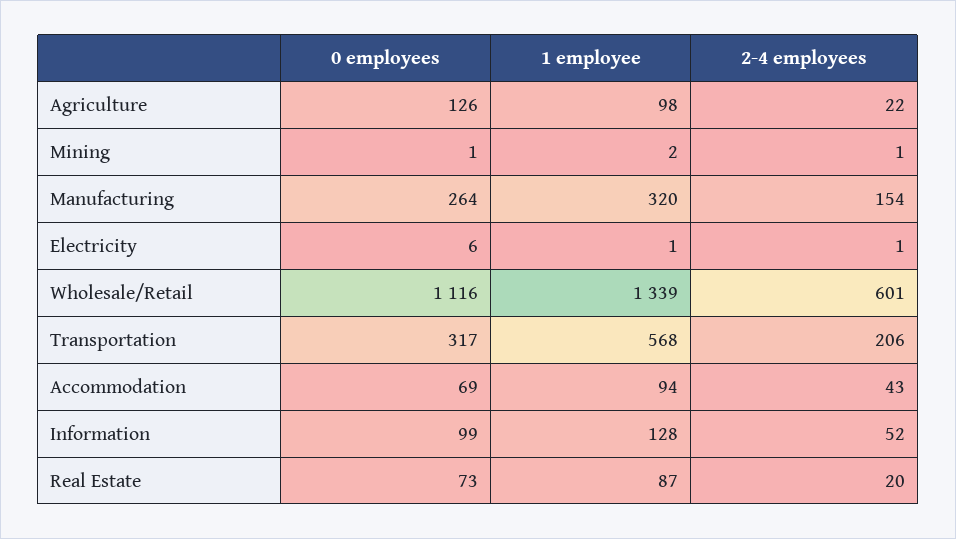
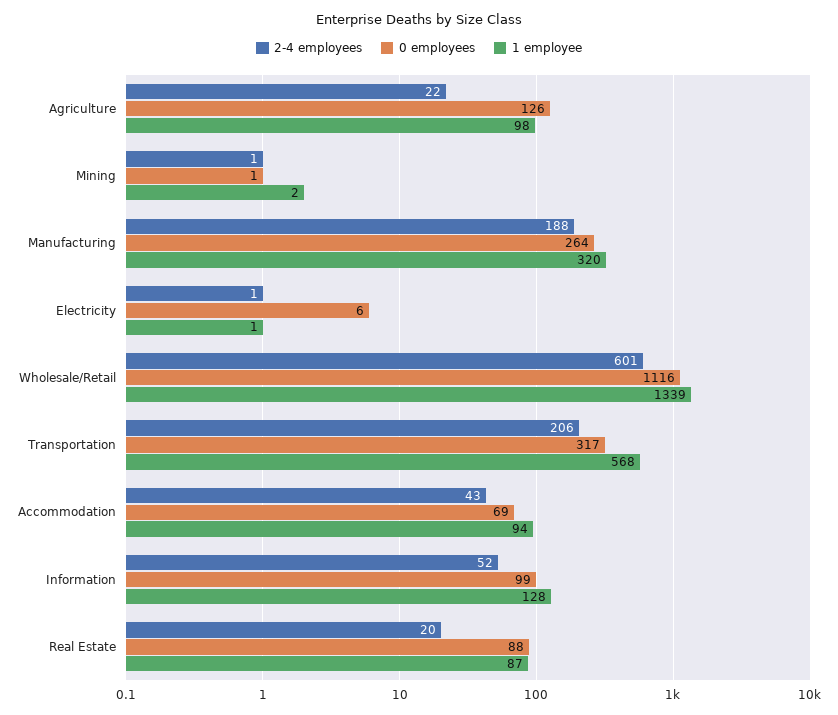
  {
    "0 employees": {
      "Agriculture": 126,
      "Mining": 1,
      "Manufacturing": 264,
      "Electricity": 6,
      "Wholesale/Retail": 1116,
      "Transportation": 317,
      "Accommodation": 69,
      "Information": 99,
-     "Real Estate": 73
+     "Real Estate": 88
    },
    "1 employee": {
      "Agriculture": 98,
      "Mining": 2,
      "Manufacturing": 320,
      "Electricity": 1,
      "Wholesale/Retail": 1339,
      "Transportation": 568,
      "Accommodation": 94,
      "Information": 128,
      "Real Estate": 87
    },
    "2-4 employees": {
      "Agriculture": 22,
      "Mining": 1,
-     "Manufacturing": 154,
+     "Manufacturing": 188,
      "Electricity": 1,
      "Wholesale/Retail": 601,
      "Transportation": 206,
      "Accommodation": 43,
      "Information": 52,
      "Real Estate": 20
    }
  }

